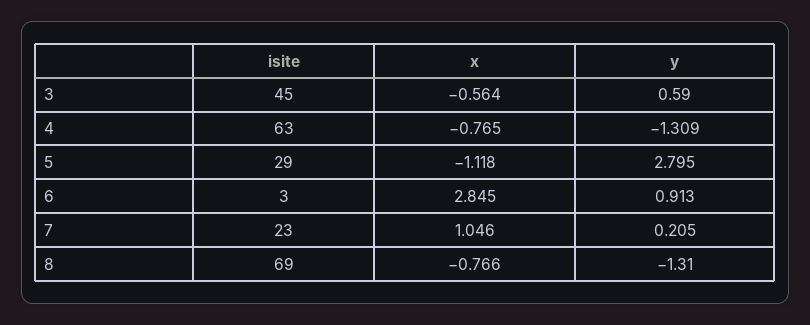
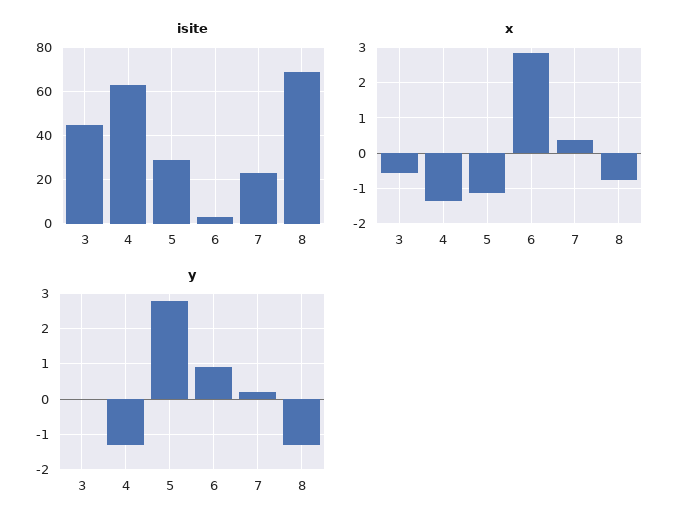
  {
    "isite": {
      "3": 45,
      "4": 63,
      "5": 29,
      "6": 3,
      "7": 23,
      "8": 69
    },
    "x": {
      "3": -0.564,
-     "4": -0.765,
+     "4": -1.4,
      "5": -1.118,
      "6": 2.845,
-     "7": 1.046,
+     "7": 0.4,
      "8": -0.766
    },
    "y": {
-     "3": 0.59,
+     "3": 0,
      "4": -1.309,
      "5": 2.795,
      "6": 0.913,
      "7": 0.205,
      "8": -1.31
    }
  }

